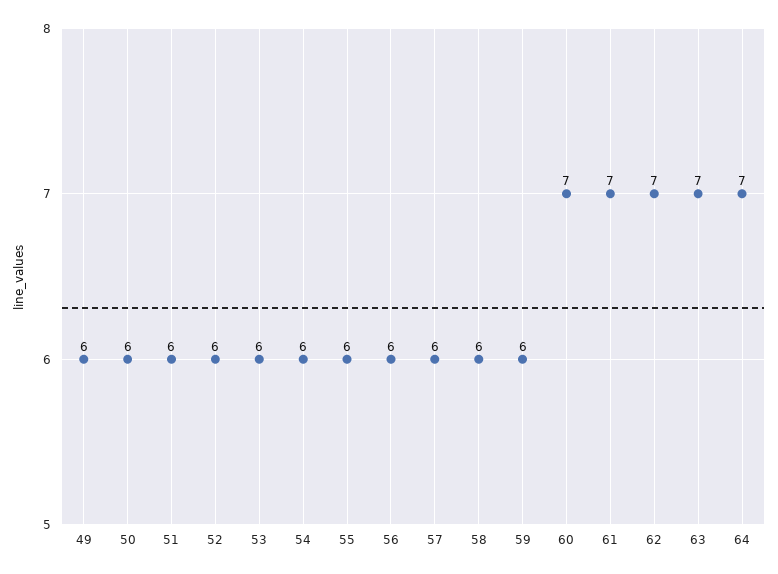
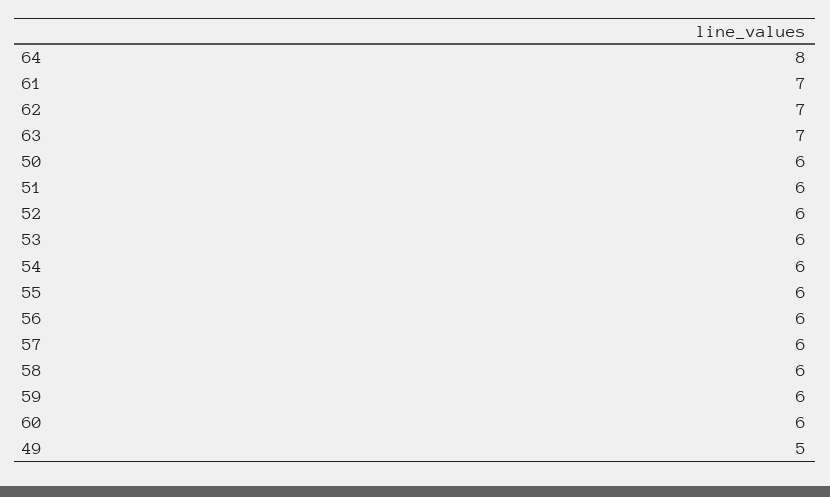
  {
-   "49": 6,
+   "49": 5,
    "50": 6,
    "51": 6,
    "52": 6,
    "53": 6,
    "54": 6,
    "55": 6,
    "56": 6,
    "57": 6,
    "58": 6,
    "59": 6,
-   "60": 7,
+   "60": 6,
    "61": 7,
    "62": 7,
    "63": 7,
-   "64": 7
+   "64": 8
  }

